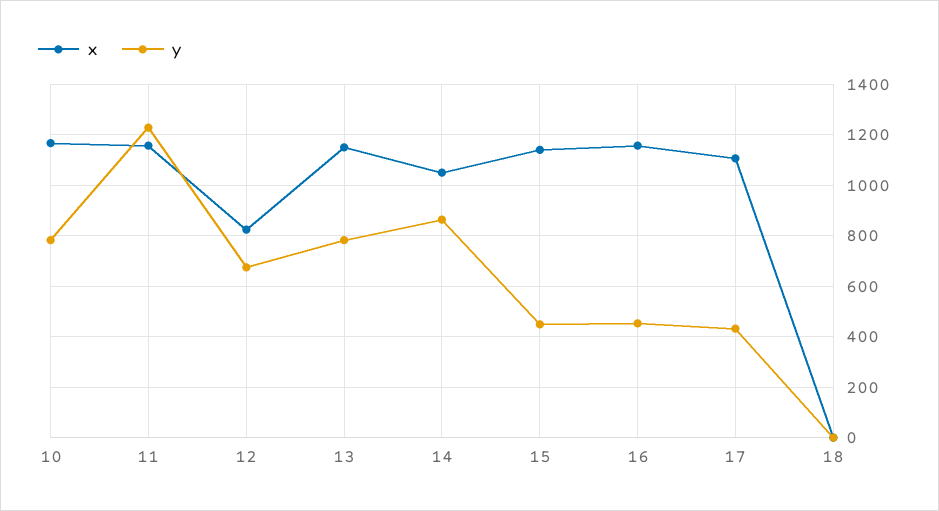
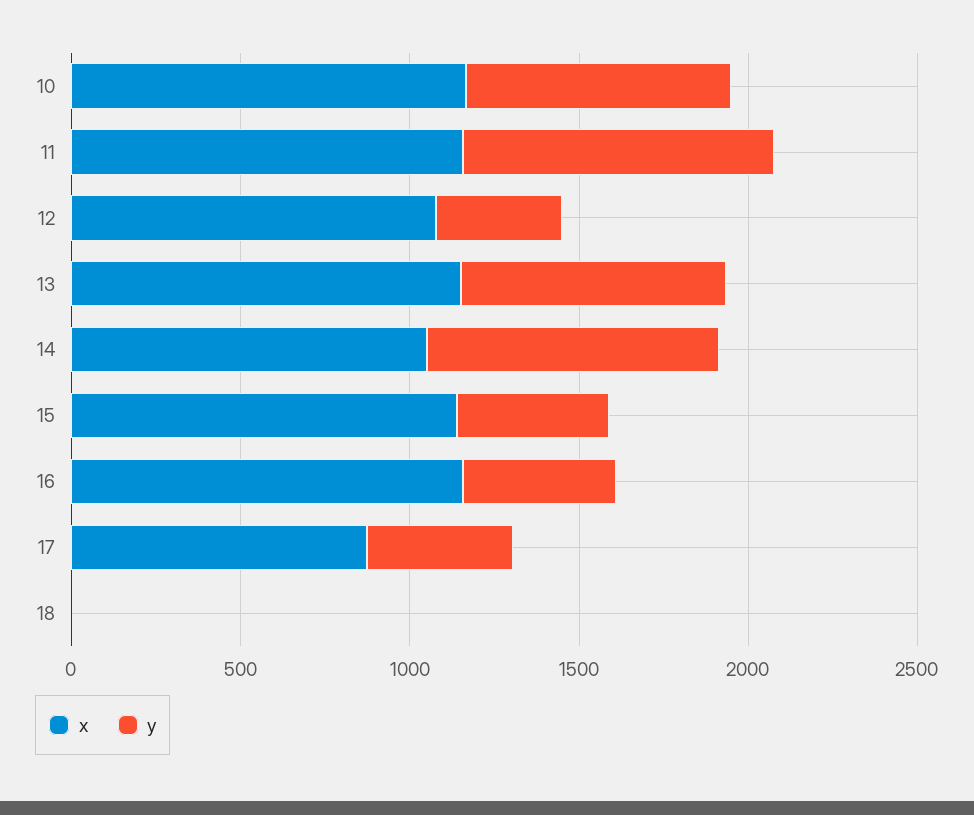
  {
    "x": {
      "10": 1175,
      "11": 1150,
-     "12": 825,
+     "12": 1100,
      "13": 1150,
      "14": 1050,
      "15": 1150,
      "16": 1150,
-     "17": 1100,
+     "17": 900,
      "18": 0
    },
    "y": {
      "10": 775,
-     "11": 1225,
+     "11": 900,
-     "12": 675,
+     "12": 400,
      "13": 775,
      "14": 875,
      "15": 450,
      "16": 450,
      "17": 425,
      "18": 0
    }
  }

